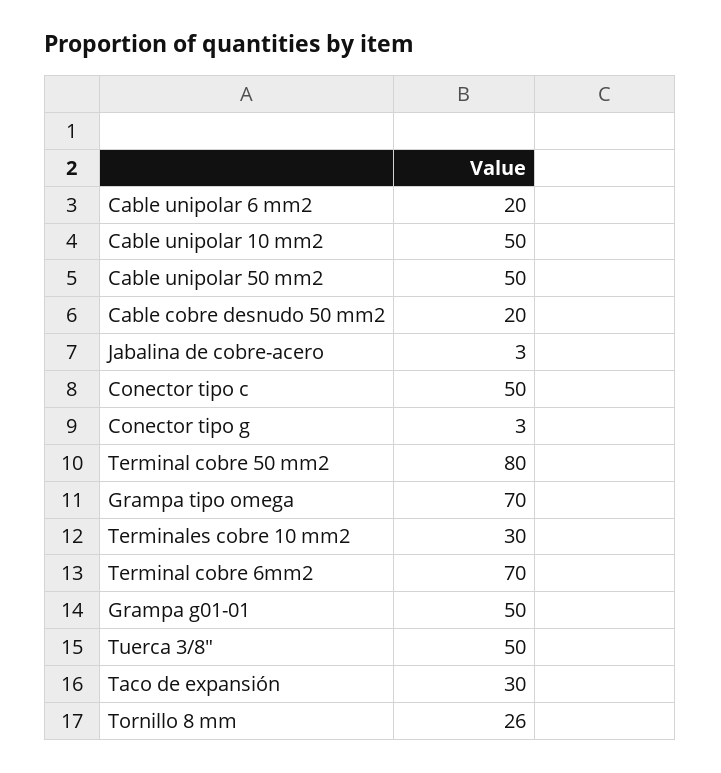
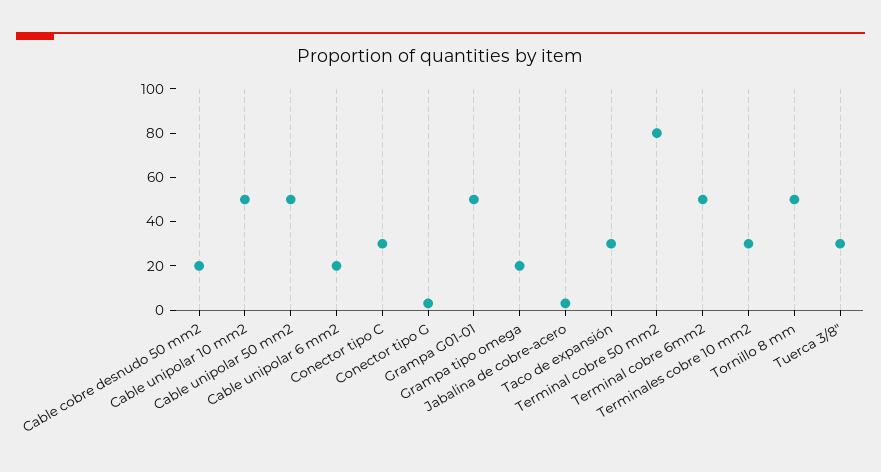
  {
    "Cable unipolar 6 mm2": 20,
    "Cable unipolar 10 mm2": 50,
    "Cable unipolar 50 mm2": 50,
    "Cable cobre desnudo 50 mm2": 20,
    "Jabalina de cobre-acero": 3,
-   "Conector tipo c": 50,
+   "Conector tipo c": 30,
    "Conector tipo g": 3,
    "Terminal cobre 50 mm2": 80,
-   "Grampa tipo omega": 70,
+   "Grampa tipo omega": 20,
    "Terminales cobre 10 mm2": 30,
-   "Terminal cobre 6mm2": 70,
+   "Terminal cobre 6mm2": 50,
    "Grampa g01-01": 50,
-   "Tuerca 3/8\"": 50,
+   "Tuerca 3/8\"": 30,
    "Taco de expansión": 30,
-   "Tornillo 8 mm": 26
+   "Tornillo 8 mm": 50
  }

